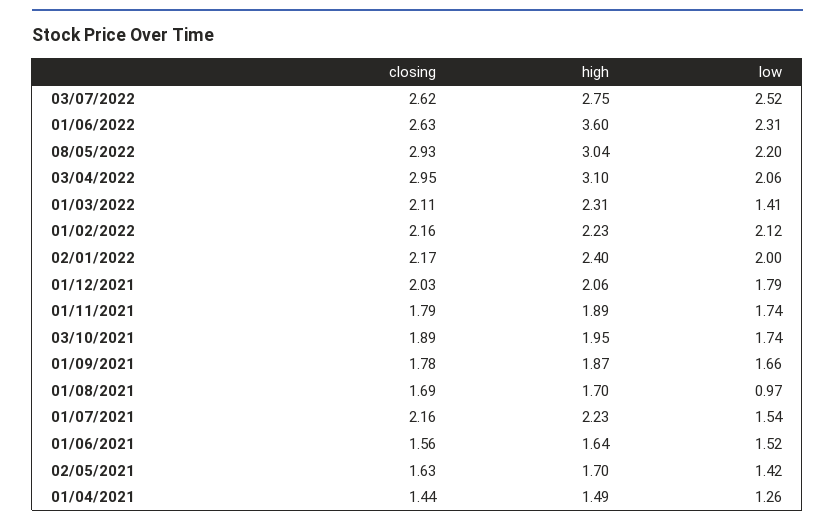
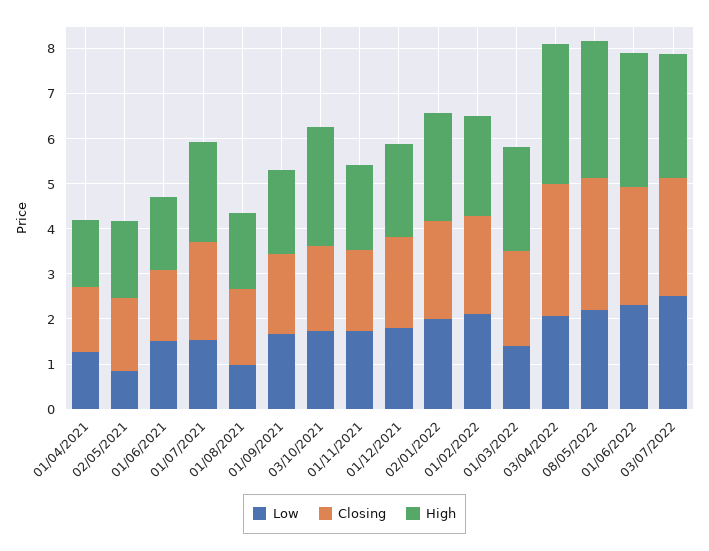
  {
    "closing": {
      "03/07/2022": 2.62,
      "01/06/2022": 2.63,
      "08/05/2022": 2.93,
      "03/04/2022": 2.95,
      "01/03/2022": 2.11,
      "01/02/2022": 2.16,
      "02/01/2022": 2.17,
      "01/12/2021": 2.03,
      "01/11/2021": 1.79,
      "03/10/2021": 1.89,
      "01/09/2021": 1.78,
      "01/08/2021": 1.69,
      "01/07/2021": 2.16,
      "01/06/2021": 1.56,
      "02/05/2021": 1.63,
      "01/04/2021": 1.44
    },
    "high": {
      "03/07/2022": 2.75,
-     "01/06/2022": 3.6,
+     "01/06/2022": 3,
      "08/05/2022": 3.04,
      "03/04/2022": 3.1,
      "01/03/2022": 2.31,
      "01/02/2022": 2.23,
      "02/01/2022": 2.4,
      "01/12/2021": 2.06,
      "01/11/2021": 1.89,
-     "03/10/2021": 1.95,
+     "03/10/2021": 2.6,
      "01/09/2021": 1.87,
      "01/08/2021": 1.7,
      "01/07/2021": 2.23,
      "01/06/2021": 1.64,
      "02/05/2021": 1.7,
      "01/04/2021": 1.49
    },
    "low": {
      "03/07/2022": 2.52,
      "01/06/2022": 2.31,
      "08/05/2022": 2.2,
      "03/04/2022": 2.06,
      "01/03/2022": 1.41,
      "01/02/2022": 2.12,
      "02/01/2022": 2,
      "01/12/2021": 1.79,
      "01/11/2021": 1.74,
      "03/10/2021": 1.74,
      "01/09/2021": 1.66,
      "01/08/2021": 0.97,
      "01/07/2021": 1.54,
      "01/06/2021": 1.52,
-     "02/05/2021": 1.42,
+     "02/05/2021": 0.8,
      "01/04/2021": 1.26
    }
  }

